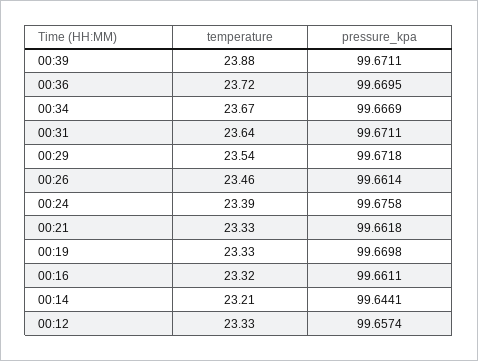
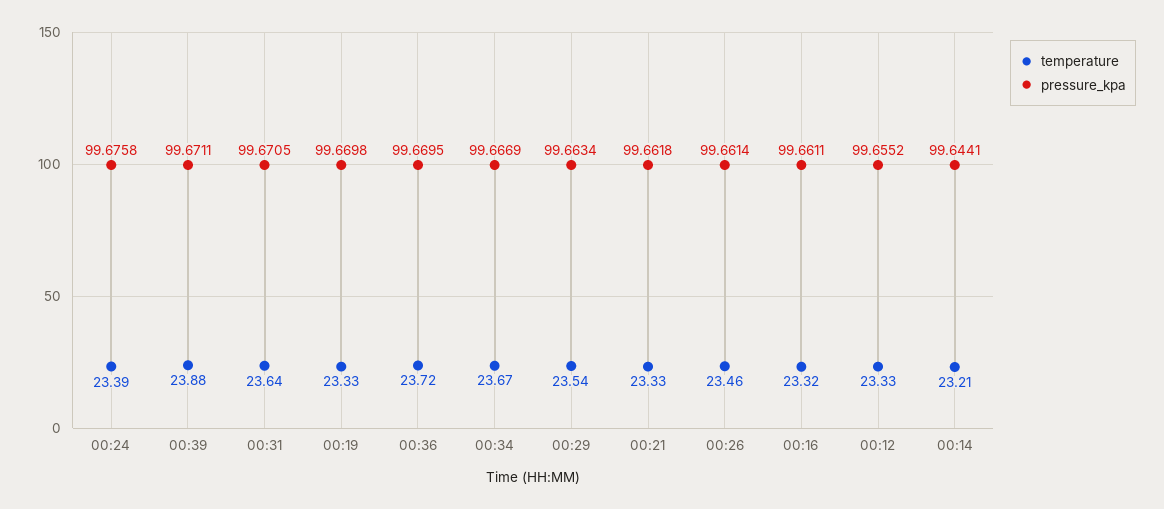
  {
    "temperature": {
      "00:39": 23.88,
      "00:36": 23.72,
      "00:34": 23.67,
      "00:31": 23.64,
      "00:29": 23.54,
      "00:26": 23.46,
      "00:24": 23.39,
      "00:21": 23.33,
      "00:19": 23.33,
      "00:16": 23.32,
      "00:14": 23.21,
      "00:12": 23.33
    },
    "pressure_kpa": {
      "00:39": 99.6711,
      "00:36": 99.6695,
      "00:34": 99.6669,
-     "00:31": 99.6711,
+     "00:31": 99.6705,
-     "00:29": 99.6718,
+     "00:29": 99.6634,
      "00:26": 99.6614,
      "00:24": 99.6758,
      "00:21": 99.6618,
      "00:19": 99.6698,
      "00:16": 99.6611,
      "00:14": 99.6441,
-     "00:12": 99.6574
+     "00:12": 99.6552
    }
  }

